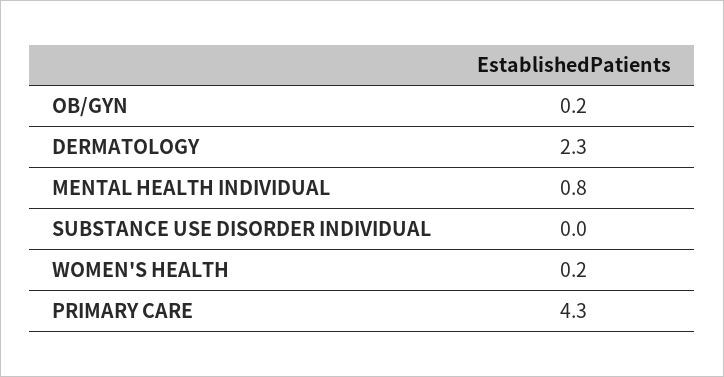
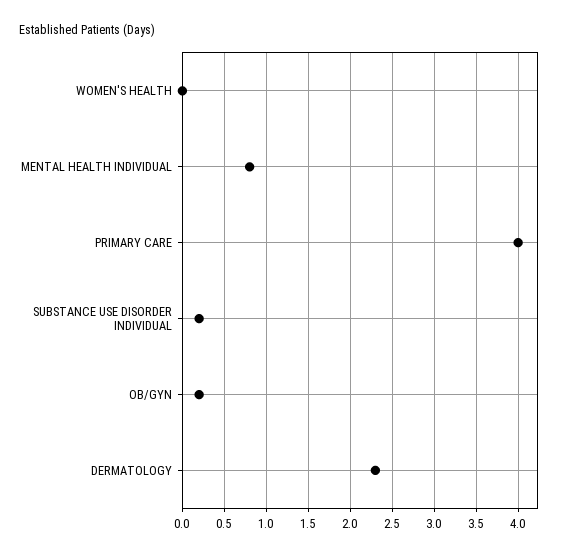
  {
    "OB/GYN": 0.2,
    "DERMATOLOGY": 2.3,
    "MENTAL HEALTH INDIVIDUAL": 0.8,
-   "SUBSTANCE USE DISORDER INDIVIDUAL": 0,
+   "SUBSTANCE USE DISORDER INDIVIDUAL": 0.2,
-   "WOMEN'S HEALTH": 0.2,
+   "WOMEN'S HEALTH": 0,
-   "PRIMARY CARE": 4.3
+   "PRIMARY CARE": 4
  }

